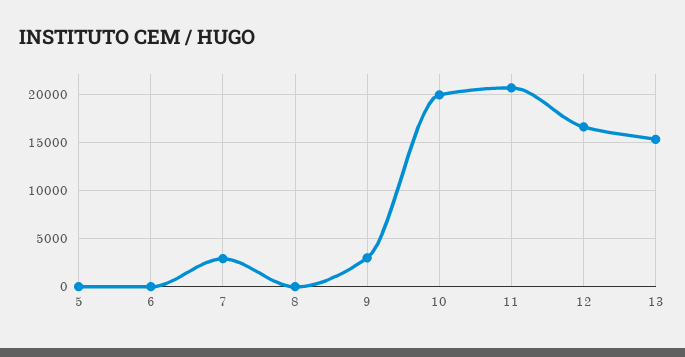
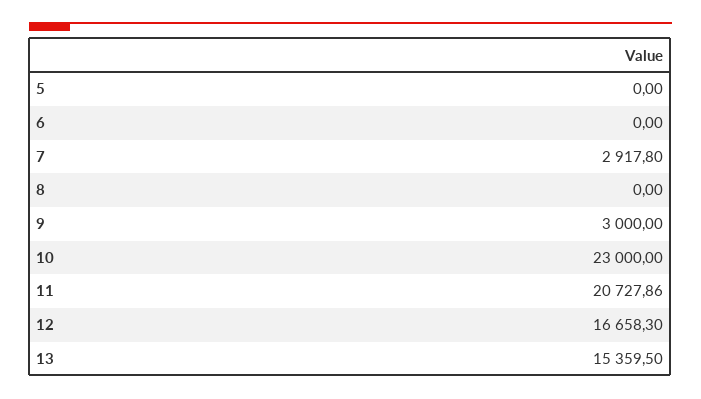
  {
    "5": 0,
    "6": 0,
    "7": 2917.8,
    "8": 0,
    "9": 3000,
-   "10": 20000,
+   "10": 23000,
    "11": 20727.86,
    "12": 16658.3,
    "13": 15359.5
  }

